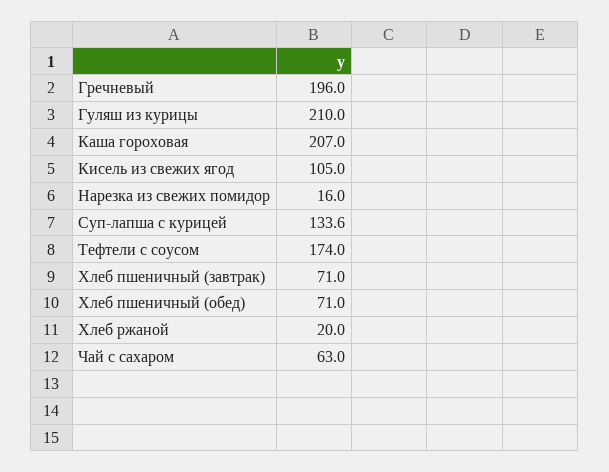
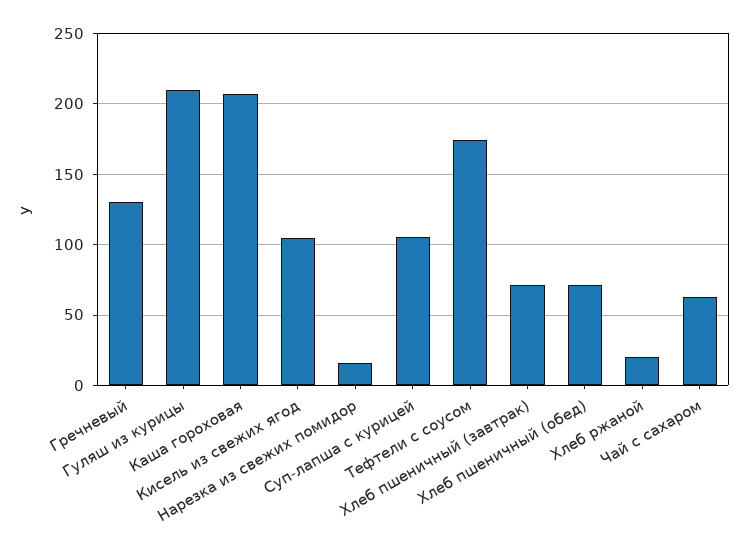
  {
-   "Гречневый": 196,
+   "Гречневый": 130,
    "Гуляш из курицы": 210,
    "Каша гороховая": 207,
    "Кисель из свежих ягод": 105,
    "Нарезка из свежих помидор": 16,
-   "Суп-лапша с курицей": 133.6,
+   "Суп-лапша с курицей": 105,
    "Тефтели с соусом": 174,
    "Хлеб пшеничный (завтрак)": 71,
    "Хлеб пшеничный (обед)": 71,
    "Хлеб ржаной": 20,
    "Чай с сахаром": 63
  }

